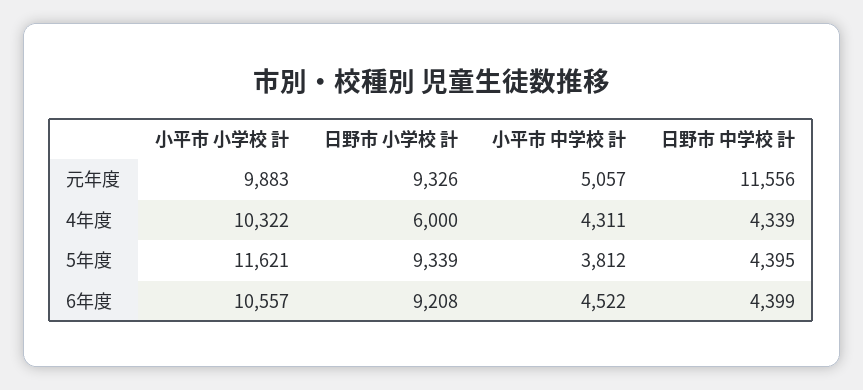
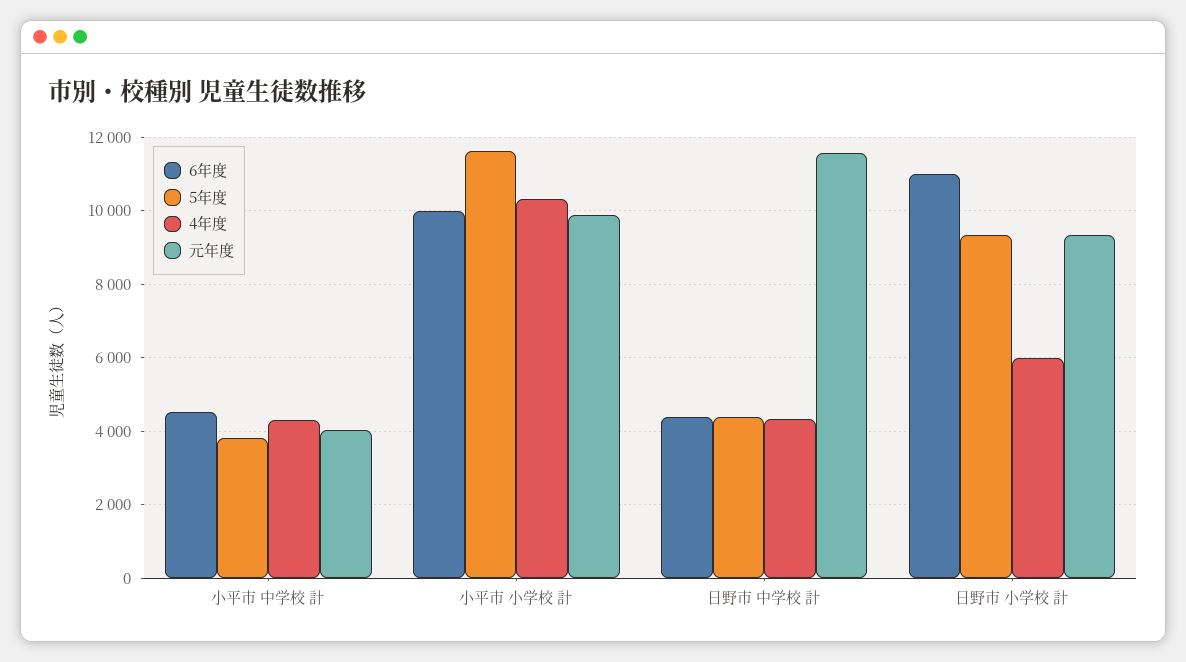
  {
    "元年度": {
      "小平市 小学校 計": 9883,
      "日野市 小学校 計": 9326,
-     "小平市 中学校 計": 5057,
+     "小平市 中学校 計": 4000,
      "日野市 中学校 計": 11556
    },
    "4年度": {
      "小平市 小学校 計": 10322,
      "日野市 小学校 計": 6000,
      "小平市 中学校 計": 4311,
      "日野市 中学校 計": 4339
    },
    "5年度": {
      "小平市 小学校 計": 11621,
      "日野市 小学校 計": 9339,
      "小平市 中学校 計": 3812,
      "日野市 中学校 計": 4395
    },
    "6年度": {
-     "小平市 小学校 計": 10557,
+     "小平市 小学校 計": 10000,
-     "日野市 小学校 計": 9208,
+     "日野市 小学校 計": 11000,
      "小平市 中学校 計": 4522,
      "日野市 中学校 計": 4399
    }
  }

